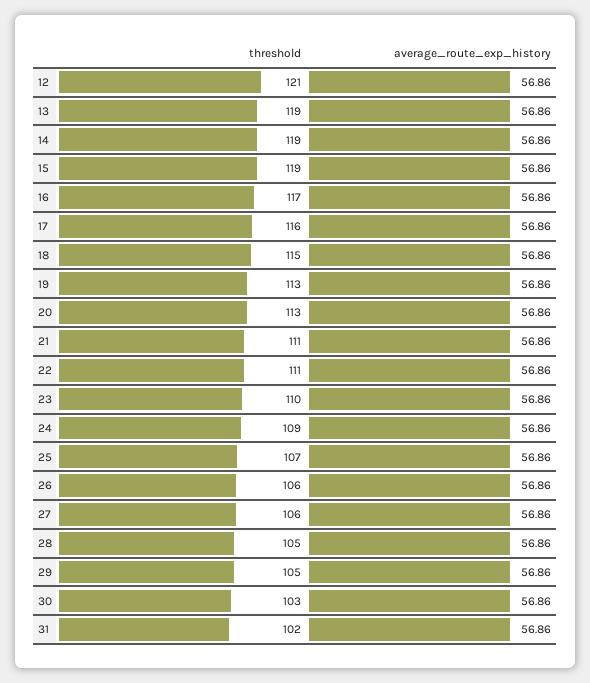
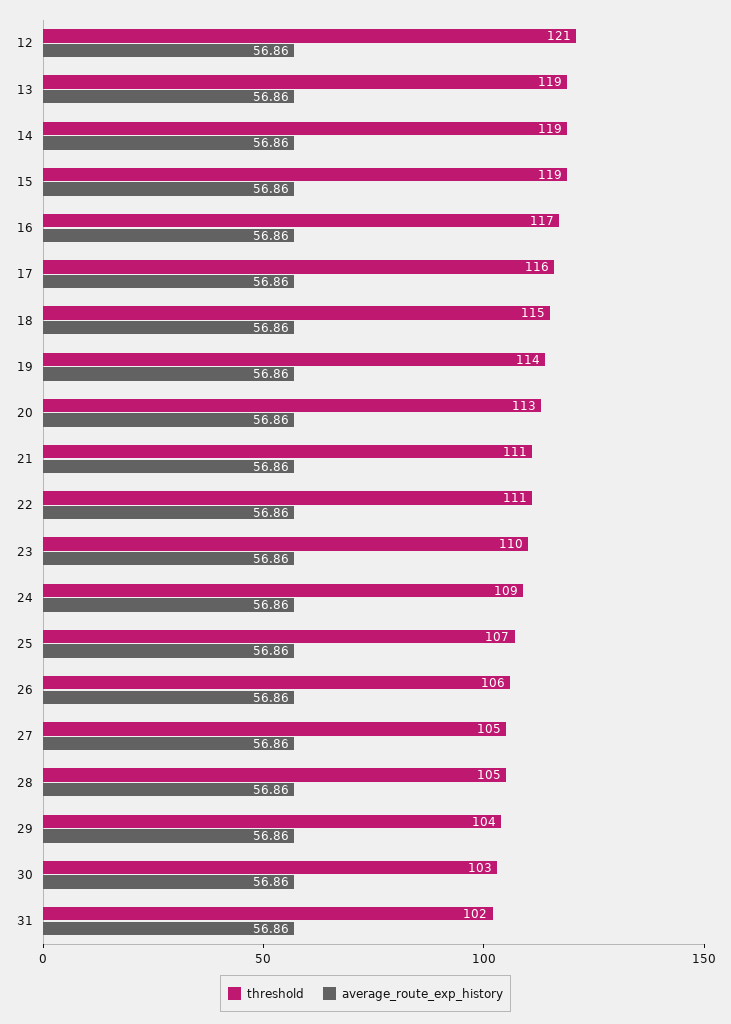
  {
    "threshold": {
      "12": 121,
      "13": 119,
      "14": 119,
      "15": 119,
      "16": 117,
      "17": 116,
      "18": 115,
-     "19": 113,
+     "19": 114,
      "20": 113,
      "21": 111,
      "22": 111,
      "23": 110,
      "24": 109,
      "25": 107,
      "26": 106,
-     "27": 106,
+     "27": 105,
      "28": 105,
-     "29": 105,
+     "29": 104,
      "30": 103,
      "31": 102
    },
    "average_route_exp_history": {
      "12": 56.86,
      "13": 56.86,
      "14": 56.86,
      "15": 56.86,
      "16": 56.86,
      "17": 56.86,
      "18": 56.86,
      "19": 56.86,
      "20": 56.86,
      "21": 56.86,
      "22": 56.86,
      "23": 56.86,
      "24": 56.86,
      "25": 56.86,
      "26": 56.86,
      "27": 56.86,
      "28": 56.86,
      "29": 56.86,
      "30": 56.86,
      "31": 56.86
    }
  }

